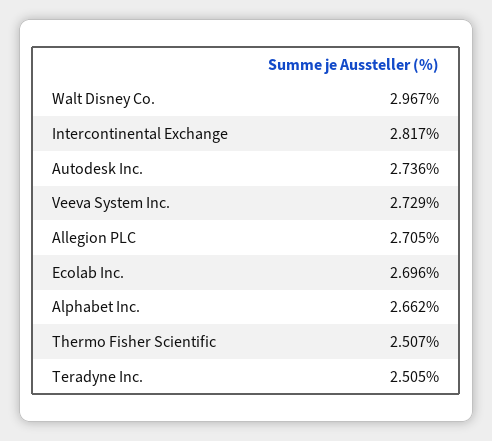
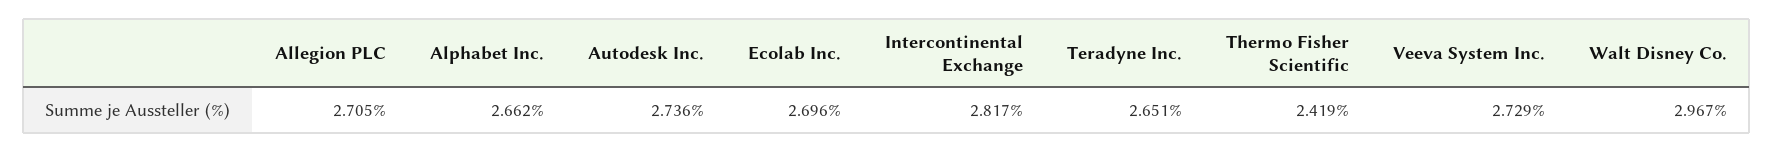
  {
    "Walt Disney Co.": 2.967,
    "Intercontinental Exchange": 2.817,
    "Autodesk Inc.": 2.736,
    "Veeva System Inc.": 2.729,
    "Allegion PLC": 2.705,
    "Ecolab Inc.": 2.696,
    "Alphabet Inc.": 2.662,
-   "Thermo Fisher Scientific": 2.507,
+   "Thermo Fisher Scientific": 2.419,
-   "Teradyne Inc.": 2.505
+   "Teradyne Inc.": 2.651
  }

